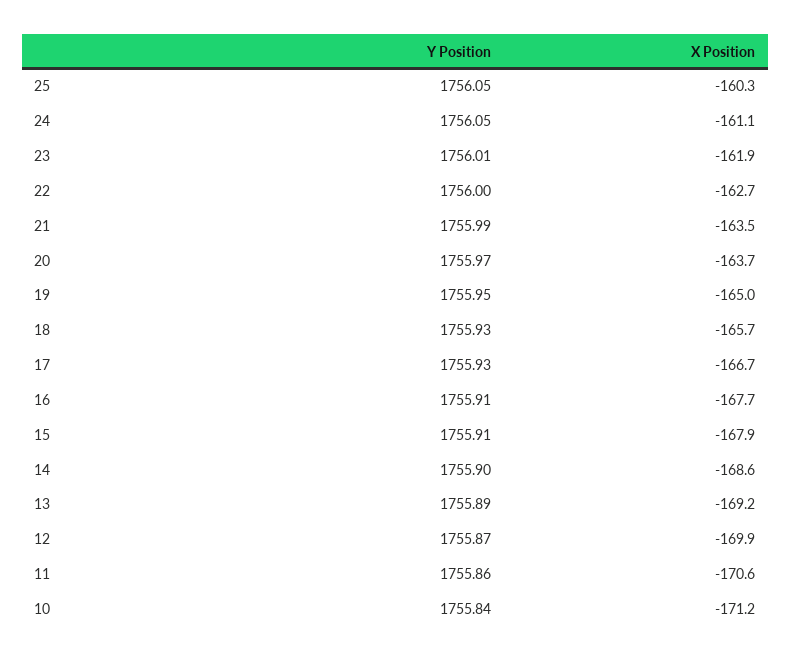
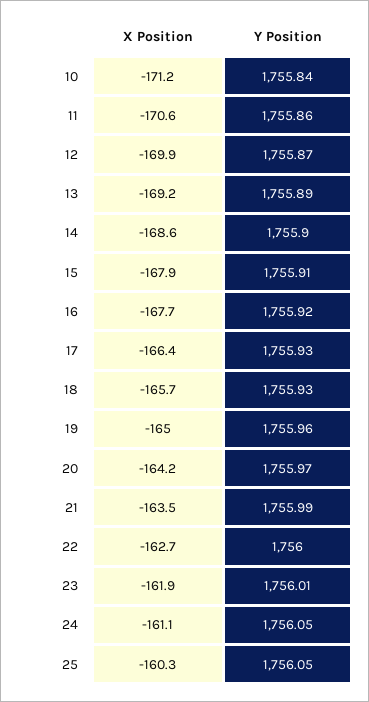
  {
    "Y Position": {
      "25": 1756.05,
      "24": 1756.05,
      "23": 1756.01,
      "22": 1756,
      "21": 1755.99,
      "20": 1755.97,
-     "19": 1755.95,
+     "19": 1755.96,
      "18": 1755.93,
      "17": 1755.93,
-     "16": 1755.91,
+     "16": 1755.92,
      "15": 1755.91,
      "14": 1755.9,
      "13": 1755.89,
      "12": 1755.87,
      "11": 1755.86,
      "10": 1755.84
    },
    "X Position": {
      "25": -160.3,
      "24": -161.1,
      "23": -161.9,
      "22": -162.7,
      "21": -163.5,
-     "20": -163.7,
+     "20": -164.2,
      "19": -165,
      "18": -165.7,
-     "17": -166.7,
+     "17": -166.4,
      "16": -167.7,
      "15": -167.9,
      "14": -168.6,
      "13": -169.2,
      "12": -169.9,
      "11": -170.6,
      "10": -171.2
    }
  }

